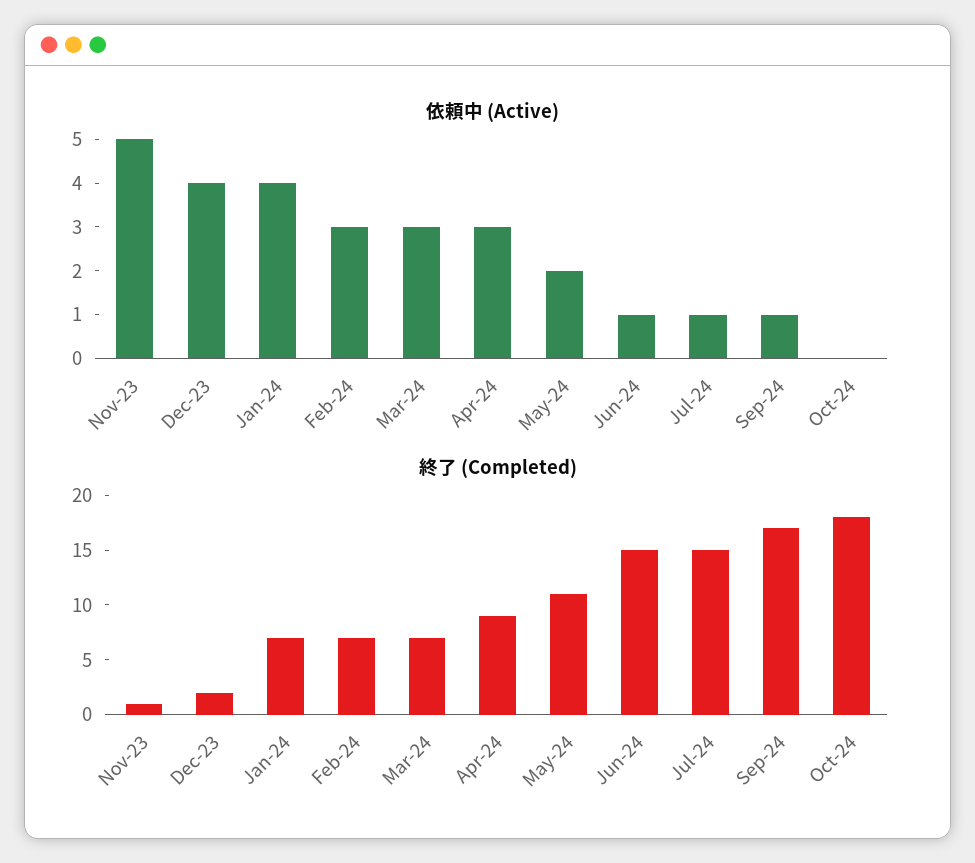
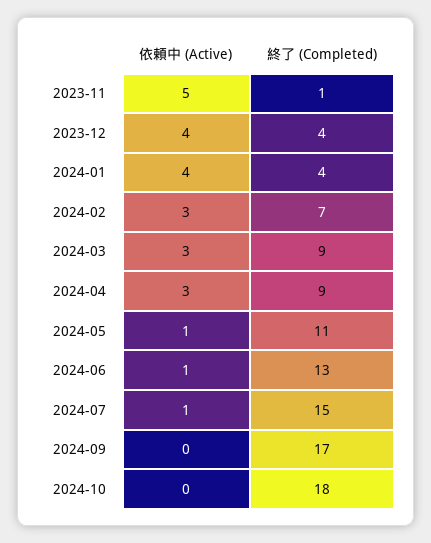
  {
    "依頼中 (Active)": {
      "Nov-23": 5,
      "Dec-23": 4,
      "Jan-24": 4,
      "Feb-24": 3,
      "Mar-24": 3,
      "Apr-24": 3,
-     "May-24": 2,
+     "May-24": 1,
      "Jun-24": 1,
      "Jul-24": 1,
-     "Sep-24": 1,
+     "Sep-24": 0,
      "Oct-24": 0
    },
    "終了 (Completed)": {
      "Nov-23": 1,
-     "Dec-23": 2,
+     "Dec-23": 4,
-     "Jan-24": 7,
+     "Jan-24": 4,
      "Feb-24": 7,
-     "Mar-24": 7,
+     "Mar-24": 9,
      "Apr-24": 9,
      "May-24": 11,
-     "Jun-24": 15,
+     "Jun-24": 13,
      "Jul-24": 15,
      "Sep-24": 17,
      "Oct-24": 18
    }
  }

